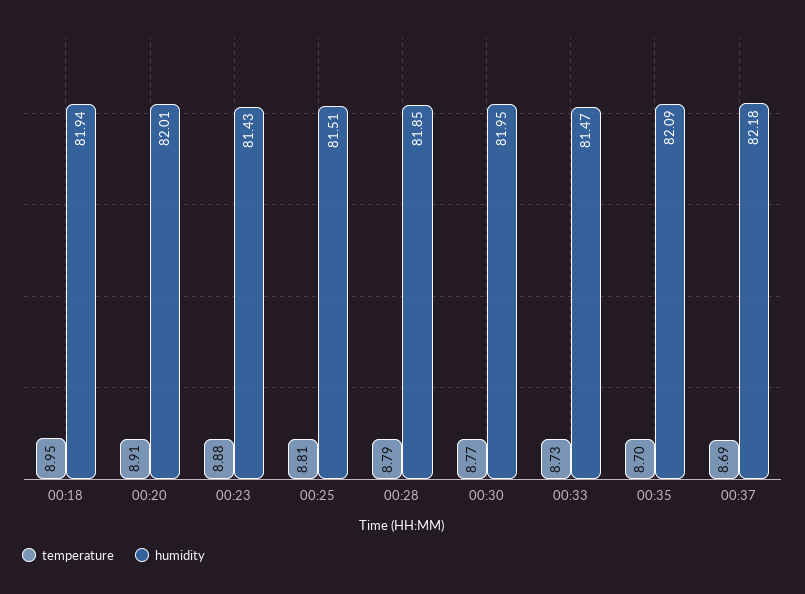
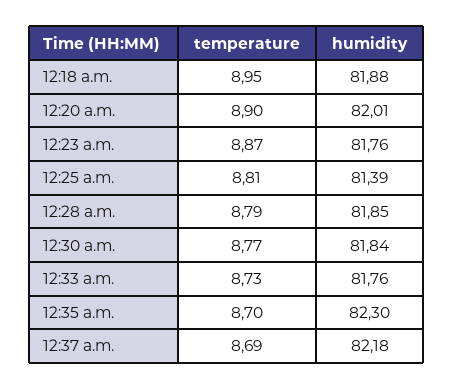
  {
    "temperature": {
      "00:18": 8.95,
-     "00:20": 8.91,
+     "00:20": 8.9,
-     "00:23": 8.88,
+     "00:23": 8.87,
      "00:25": 8.81,
      "00:28": 8.79,
      "00:30": 8.77,
      "00:33": 8.73,
      "00:35": 8.7,
      "00:37": 8.69
    },
    "humidity": {
-     "00:18": 81.94,
+     "00:18": 81.88,
      "00:20": 82.01,
-     "00:23": 81.43,
+     "00:23": 81.76,
-     "00:25": 81.51,
+     "00:25": 81.39,
      "00:28": 81.85,
-     "00:30": 81.95,
+     "00:30": 81.84,
-     "00:33": 81.47,
+     "00:33": 81.76,
-     "00:35": 82.09,
+     "00:35": 82.3,
      "00:37": 82.18
    }
  }

